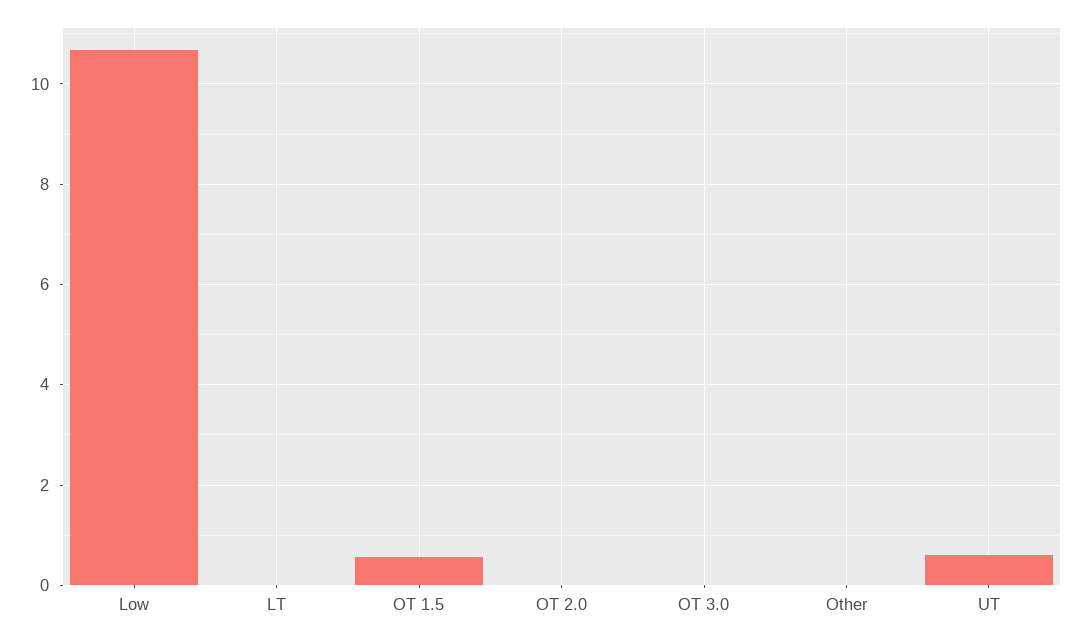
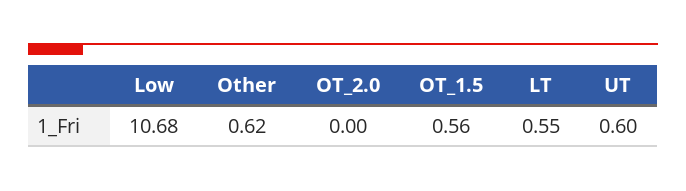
  {
    "Low": 10.68,
-   "LT": 0,
+   "LT": 0.55,
    "OT 1.5": 0.56,
    "OT 2.0": 0,
-   "OT 3.0": 0,
-   "Other": 0,
+   "Other": 0.62,
    "UT": 0.6
  }

